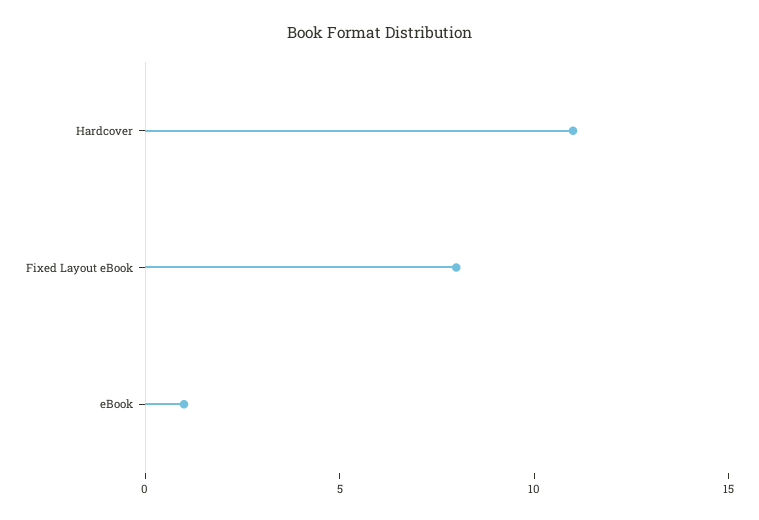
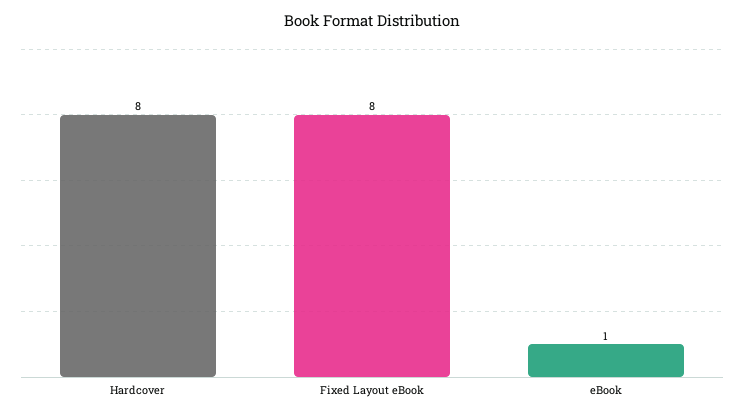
  {
-   "Hardcover": 11,
+   "Hardcover": 8,
    "Fixed Layout eBook": 8,
    "eBook": 1
  }

